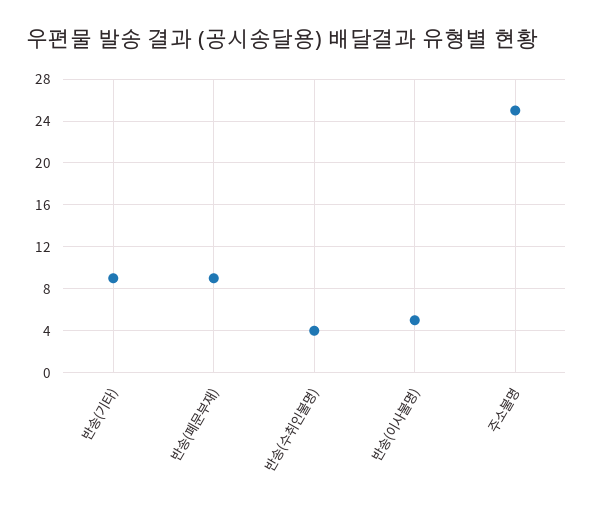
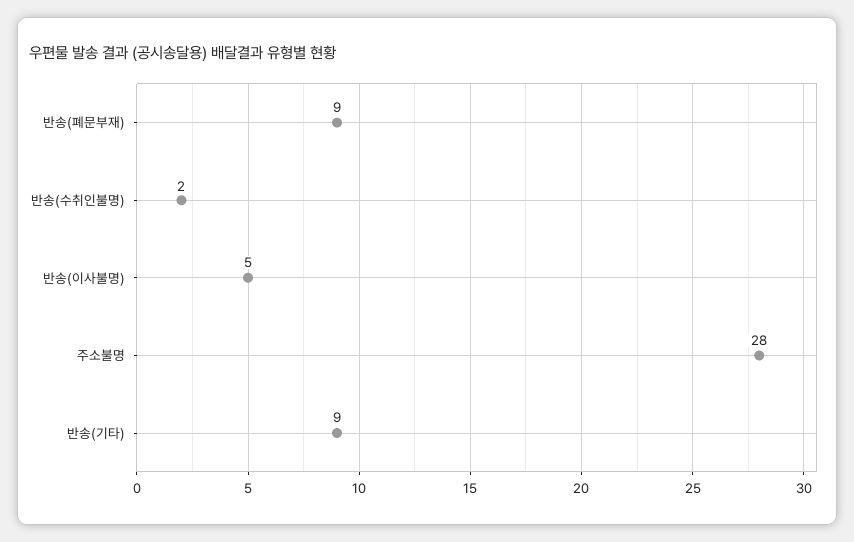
  {
    "반송(기타)": 9,
    "반송(폐문부재)": 9,
-   "반송(수취인불명)": 4,
+   "반송(수취인불명)": 2,
    "반송(이사불명)": 5,
-   "주소불명": 25
+   "주소불명": 28
  }

